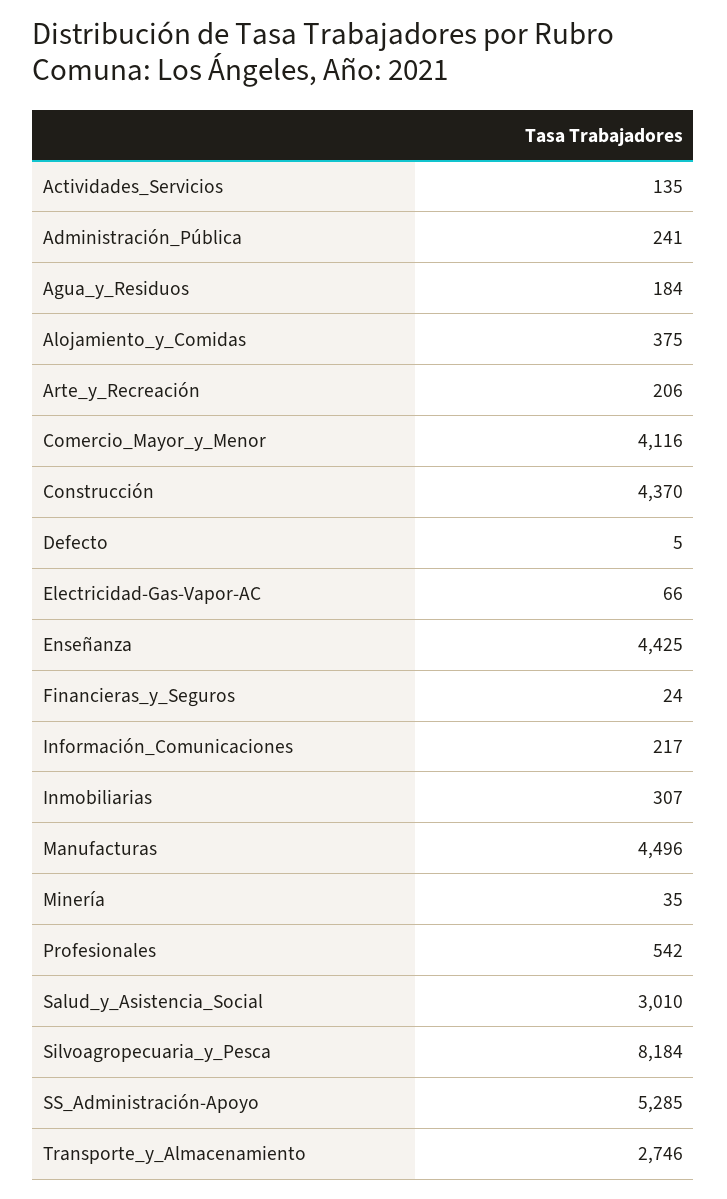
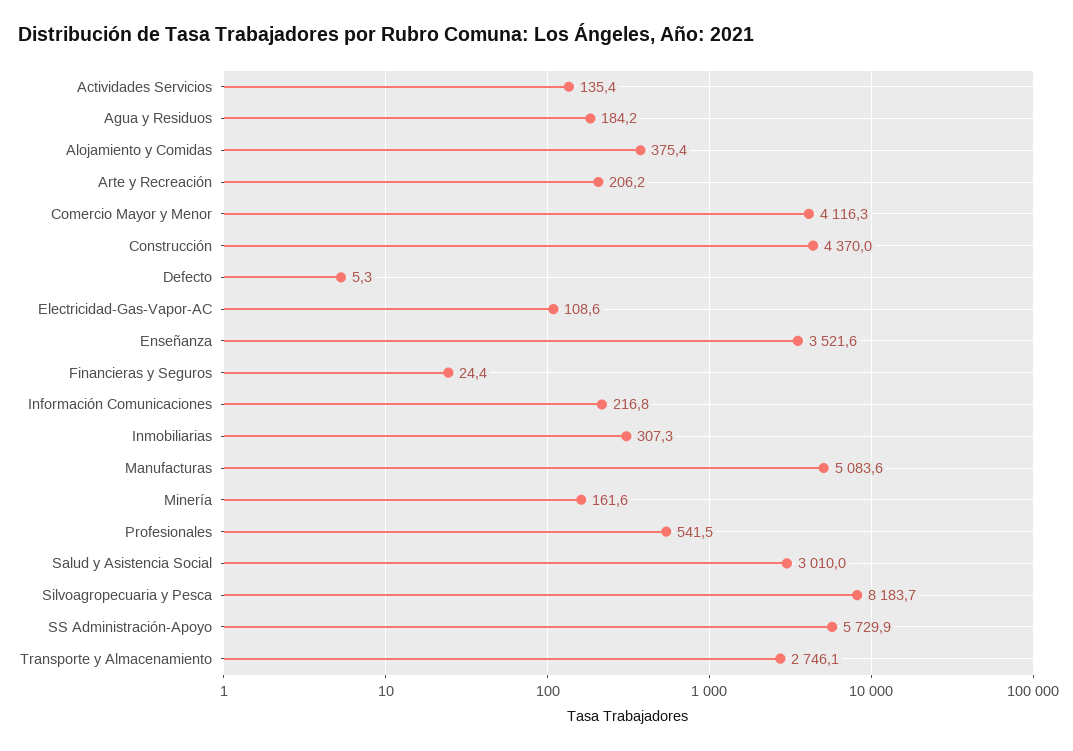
  {
    "Actividades_Servicios": 135.4,
-   "Administración_Pública": 241,
    "Agua_y_Residuos": 184.2,
    "Alojamiento_y_Comidas": 375.4,
    "Arte_y_Recreación": 206.2,
    "Comercio_Mayor_y_Menor": 4116.3,
    "Construcción": 4370,
    "Defecto": 5.3,
-   "Electricidad-Gas-Vapor-AC": 66,
+   "Electricidad-Gas-Vapor-AC": 108.6,
-   "Enseñanza": 4425,
+   "Enseñanza": 3521.6,
    "Financieras_y_Seguros": 24.4,
    "Información_Comunicaciones": 216.8,
    "Inmobiliarias": 307.3,
-   "Manufacturas": 4496,
+   "Manufacturas": 5083.6,
-   "Minería": 35,
+   "Minería": 161.6,
    "Profesionales": 541.5,
    "Salud_y_Asistencia_Social": 3010,
    "Silvoagropecuaria_y_Pesca": 8183.7,
-   "SS_Administración-Apoyo": 5285,
+   "SS_Administración-Apoyo": 5729.9,
    "Transporte_y_Almacenamiento": 2746.1
  }

